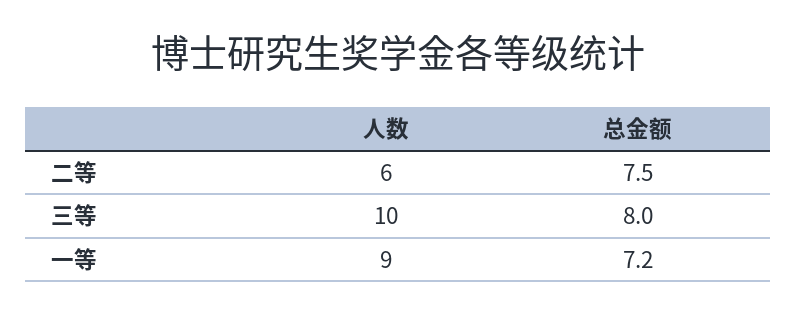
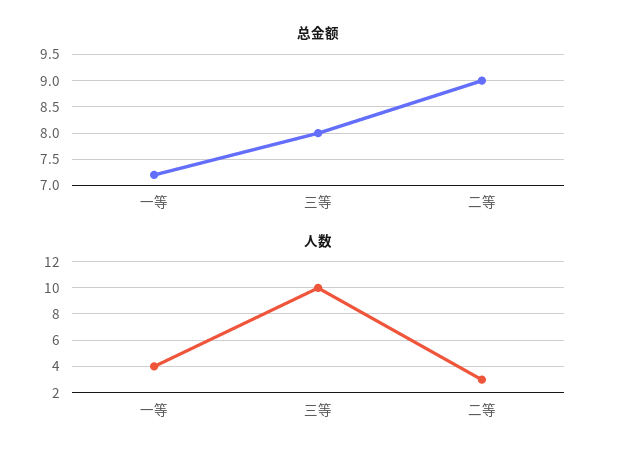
  {
    "人数": {
-     "二等": 6,
+     "二等": 3,
      "三等": 10,
-     "一等": 9
+     "一等": 4
    },
    "总金额": {
-     "二等": 7.5,
+     "二等": 9,
      "三等": 8,
      "一等": 7.2
    }
  }

